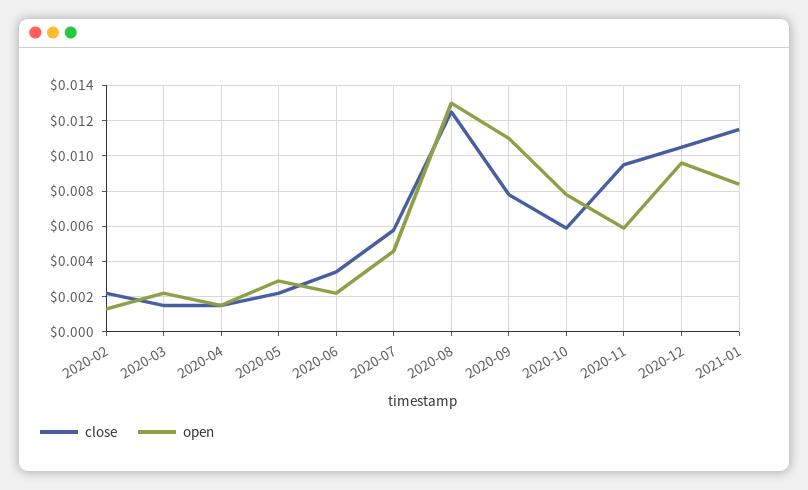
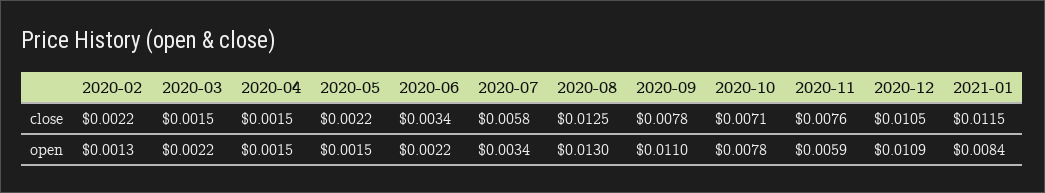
  {
    "close": {
      "2020-02": 0.0022,
      "2020-03": 0.0015,
      "2020-04": 0.0015,
      "2020-05": 0.0022,
      "2020-06": 0.0034,
      "2020-07": 0.0058,
      "2020-08": 0.0125,
      "2020-09": 0.0078,
-     "2020-10": 0.006,
+     "2020-10": 0.0071,
-     "2020-11": 0.0095,
+     "2020-11": 0.0076,
      "2020-12": 0.0105,
      "2021-01": 0.0115
    },
    "open": {
      "2020-02": 0.0013,
      "2020-03": 0.0022,
      "2020-04": 0.0015,
-     "2020-05": 0.003,
+     "2020-05": 0.0015,
      "2020-06": 0.0022,
-     "2020-07": 0.0045,
+     "2020-07": 0.0034,
      "2020-08": 0.013,
      "2020-09": 0.011,
      "2020-10": 0.0078,
      "2020-11": 0.0059,
-     "2020-12": 0.0095,
+     "2020-12": 0.0109,
      "2021-01": 0.0084
    }
  }

